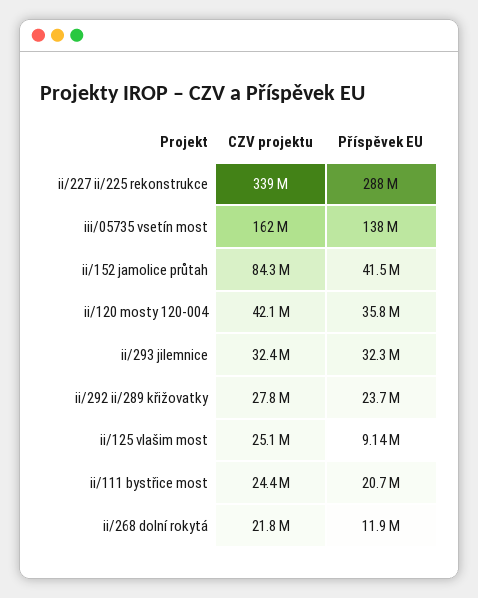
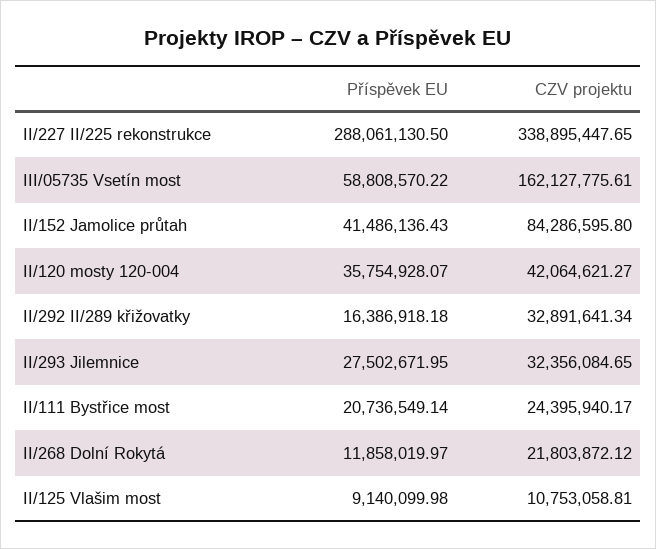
  {
    "CZV projektu": {
      "ii/227 ii/225 rekonstrukce": 338895447.65,
      "iii/05735 vsetín most": 162127775.61,
      "ii/152 jamolice průtah": 84286595.8,
      "ii/120 mosty 120-004": 42064621.27,
      "ii/293 jilemnice": 32356084.65,
-     "ii/292 ii/289 křižovatky": 27800000,
+     "ii/292 ii/289 křižovatky": 32891641.34,
-     "ii/125 vlašim most": 25100000,
+     "ii/125 vlašim most": 10753058.81,
      "ii/111 bystřice most": 24395940.17,
      "ii/268 dolní rokytá": 21803872.12
    },
    "Příspěvek EU": {
      "ii/227 ii/225 rekonstrukce": 288061130.5,
-     "iii/05735 vsetín most": 138000000,
+     "iii/05735 vsetín most": 58808570.22,
      "ii/152 jamolice průtah": 41486136.43,
      "ii/120 mosty 120-004": 35754928.07,
-     "ii/293 jilemnice": 32300000,
+     "ii/293 jilemnice": 27502671.95,
-     "ii/292 ii/289 křižovatky": 23700000,
+     "ii/292 ii/289 křižovatky": 16386918.18,
      "ii/125 vlašim most": 9140099.98,
      "ii/111 bystřice most": 20736549.14,
      "ii/268 dolní rokytá": 11858019.97
    }
  }

